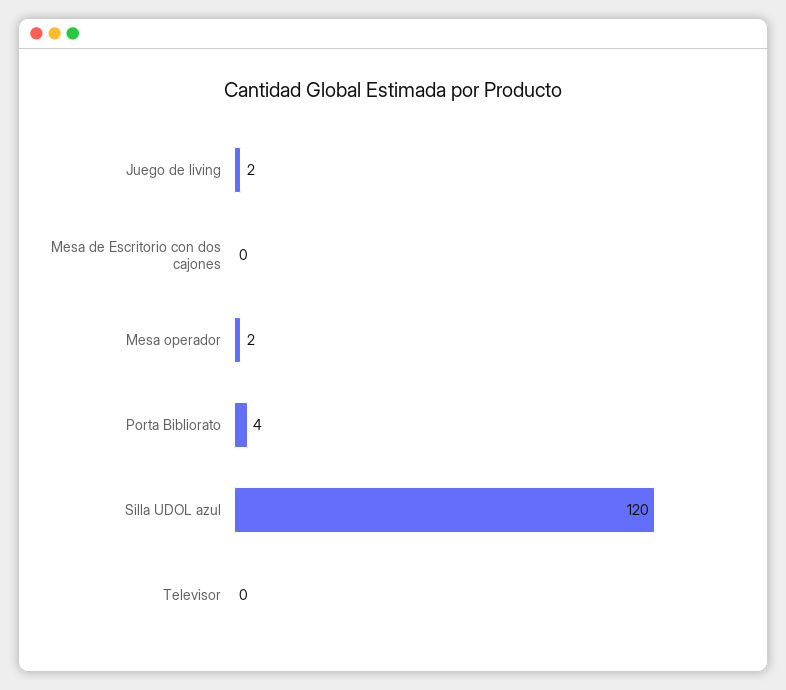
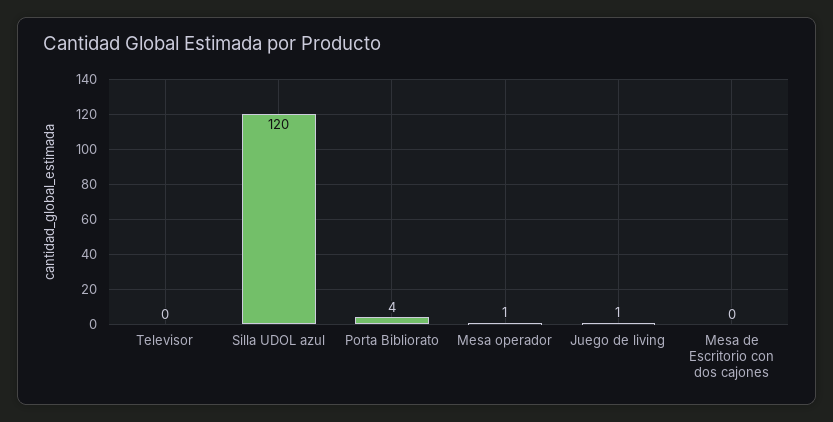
  {
-   "Juego de living": 2,
+   "Juego de living": 1,
    "Mesa de Escritorio con dos cajones": 0,
-   "Mesa operador": 2,
+   "Mesa operador": 1,
    "Porta Bibliorato": 4,
    "Silla UDOL azul": 120,
    "Televisor": 0
  }

